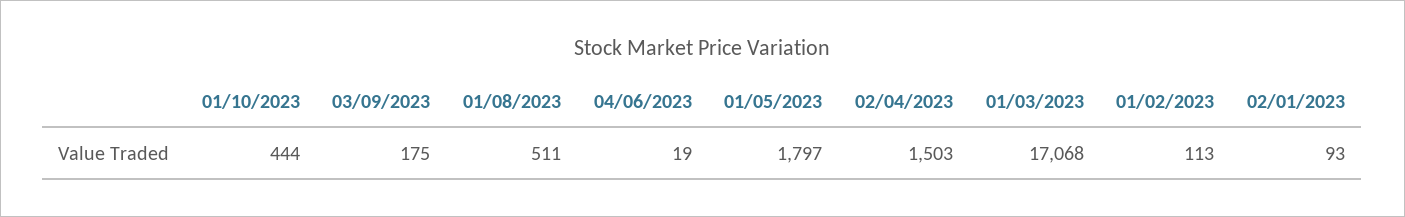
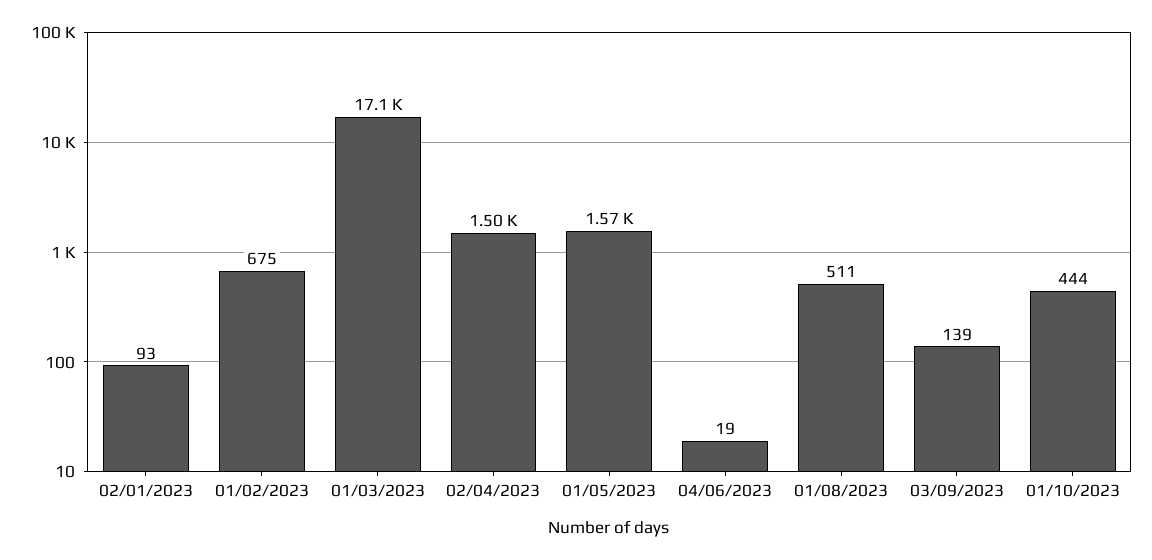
  {
    "01/10/2023": 444,
-   "03/09/2023": 175,
+   "03/09/2023": 139,
    "01/08/2023": 511,
    "04/06/2023": 19,
-   "01/05/2023": 1797,
+   "01/05/2023": 1570,
    "02/04/2023": 1503,
    "01/03/2023": 17068,
-   "01/02/2023": 113,
+   "01/02/2023": 675,
    "02/01/2023": 93
  }

